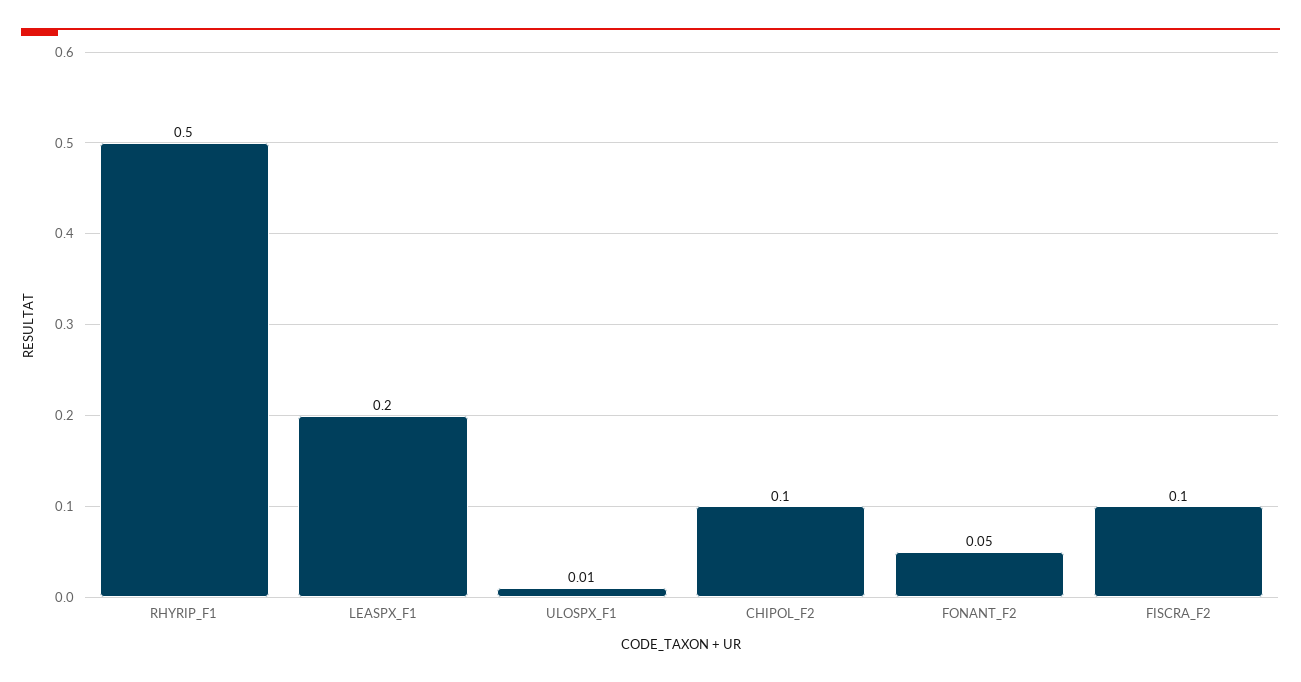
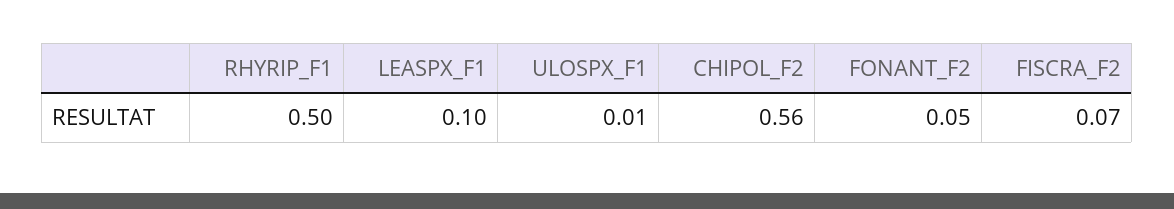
  {
    "RHYRIP_F1": 0.5,
-   "LEASPX_F1": 0.2,
+   "LEASPX_F1": 0.1,
    "ULOSPX_F1": 0.01,
-   "CHIPOL_F2": 0.1,
+   "CHIPOL_F2": 0.56,
    "FONANT_F2": 0.05,
-   "FISCRA_F2": 0.1
+   "FISCRA_F2": 0.07
  }

